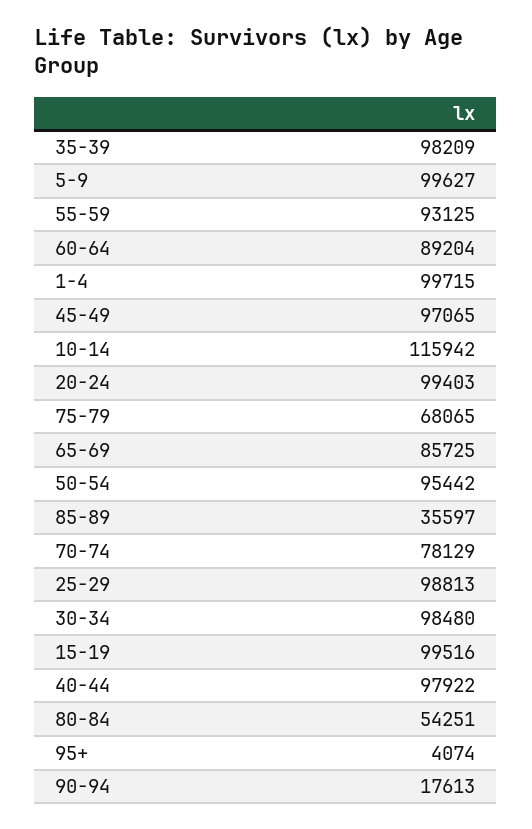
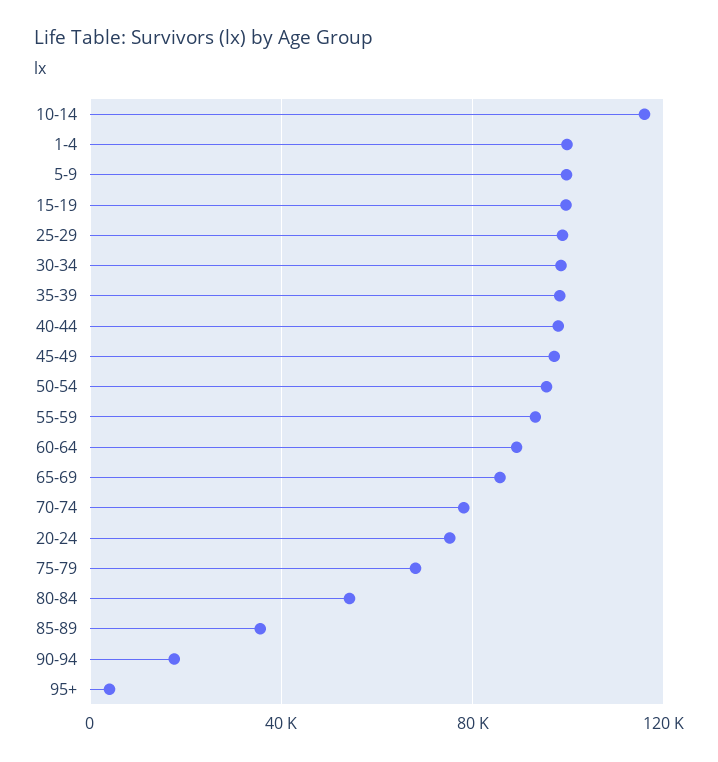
  {
    "35-39": 98209,
    "5-9": 99627,
    "55-59": 93125,
    "60-64": 89204,
    "1-4": 99715,
    "45-49": 97065,
    "10-14": 115942,
-   "20-24": 99403,
+   "20-24": 75000,
    "75-79": 68065,
    "65-69": 85725,
    "50-54": 95442,
    "85-89": 35597,
    "70-74": 78129,
    "25-29": 98813,
    "30-34": 98480,
    "15-19": 99516,
    "40-44": 97922,
    "80-84": 54251,
    "95+": 4074,
    "90-94": 17613
  }

